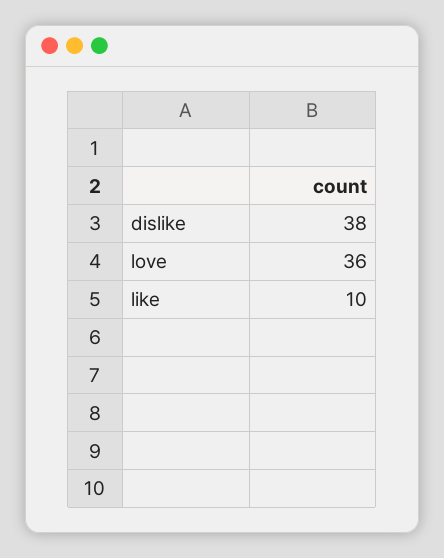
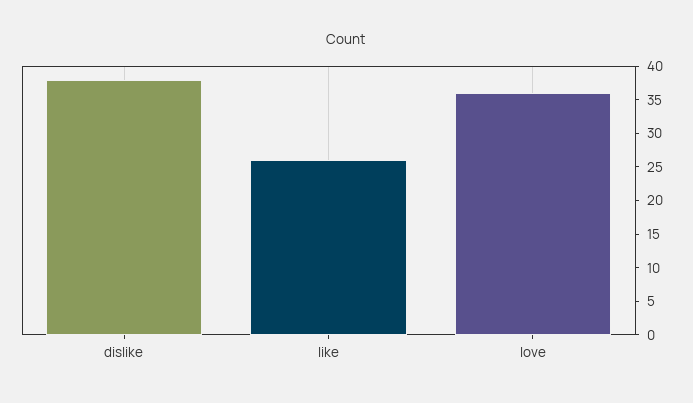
  {
    "dislike": 38,
    "love": 36,
-   "like": 10
+   "like": 25
  }

